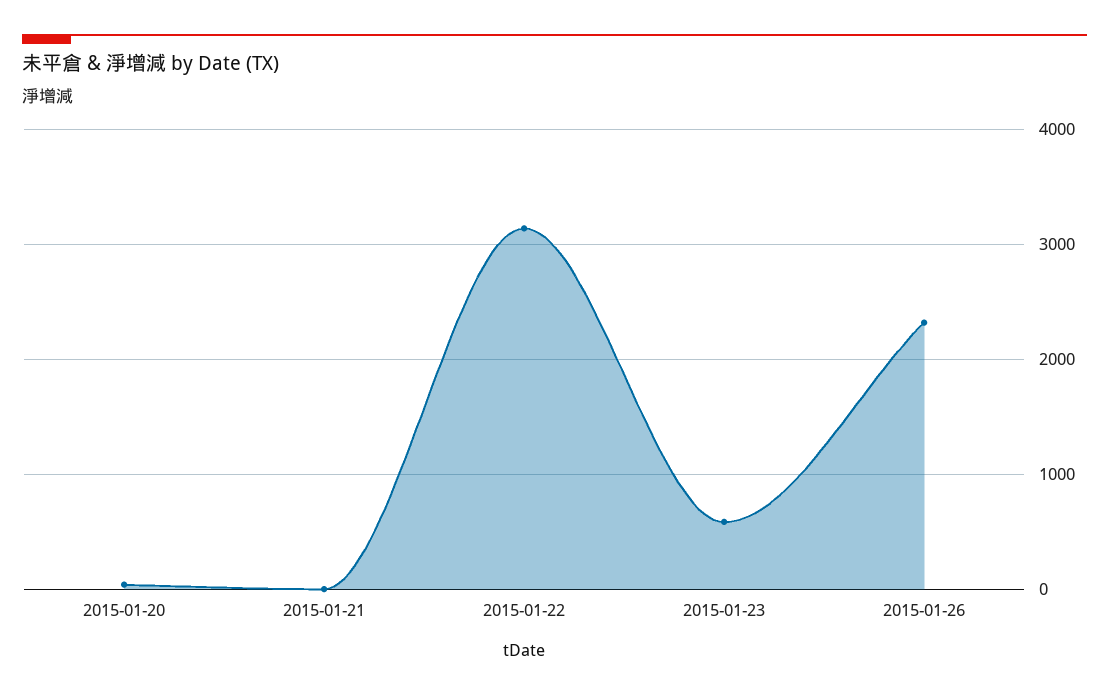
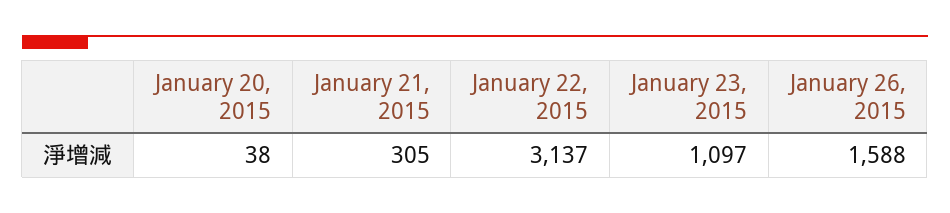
  {
    "2015-01-20": 38,
-   "2015-01-21": 0,
+   "2015-01-21": 305,
    "2015-01-22": 3137,
-   "2015-01-23": 600,
+   "2015-01-23": 1097,
-   "2015-01-26": 2300
+   "2015-01-26": 1588
  }

